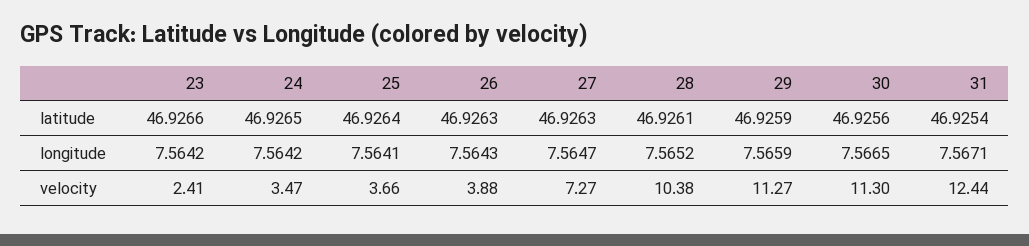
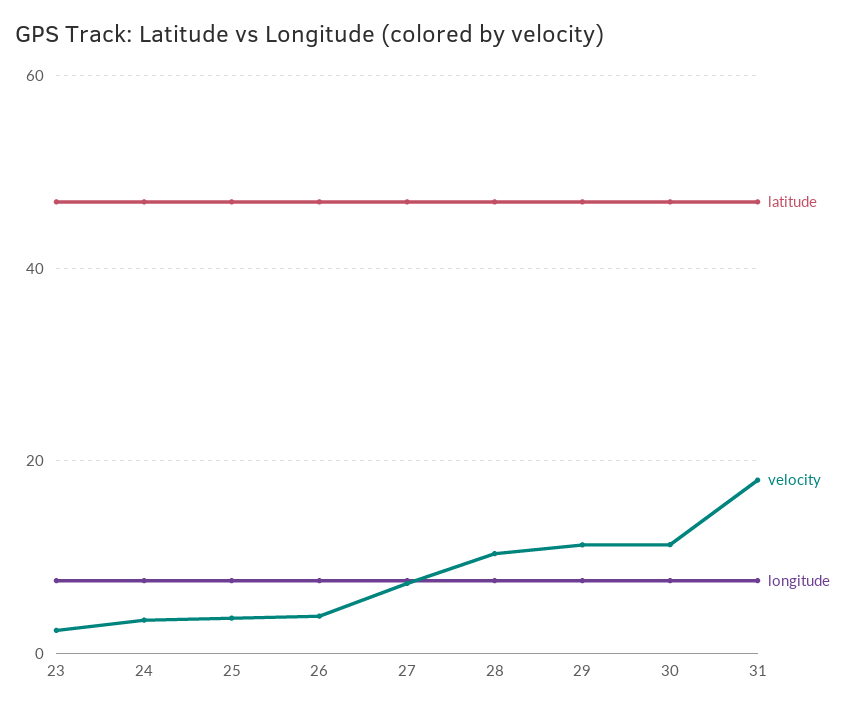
  {
    "latitude": {
      "23": 46.9266,
      "24": 46.9265,
      "25": 46.9264,
      "26": 46.9263,
      "27": 46.9263,
      "28": 46.9261,
      "29": 46.9259,
      "30": 46.9256,
      "31": 46.9254
    },
    "longitude": {
      "23": 7.5642,
      "24": 7.5642,
      "25": 7.5641,
      "26": 7.5643,
      "27": 7.5647,
      "28": 7.5652,
      "29": 7.5659,
      "30": 7.5665,
      "31": 7.5671
    },
    "velocity": {
      "23": 2.41,
      "24": 3.47,
      "25": 3.66,
      "26": 3.88,
      "27": 7.27,
      "28": 10.38,
      "29": 11.27,
      "30": 11.3,
-     "31": 12.44
+     "31": 18
    }
  }

